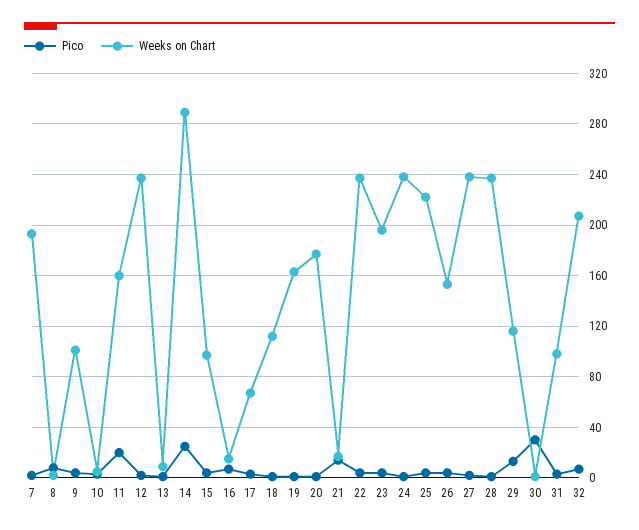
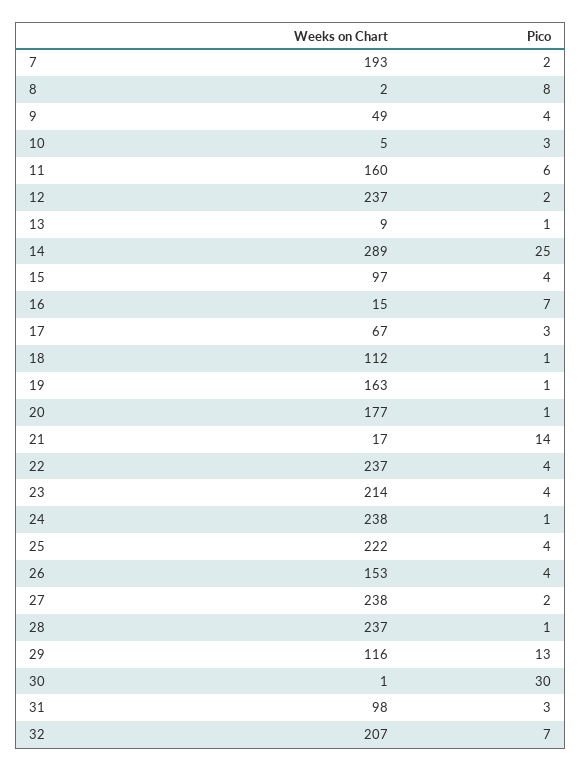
  {
    "Pico": {
      "7": 2,
      "8": 8,
      "9": 4,
      "10": 3,
-     "11": 20,
+     "11": 6,
      "12": 2,
      "13": 1,
      "14": 25,
      "15": 4,
      "16": 7,
      "17": 3,
      "18": 1,
      "19": 1,
      "20": 1,
      "21": 14,
      "22": 4,
      "23": 4,
      "24": 1,
      "25": 4,
      "26": 4,
      "27": 2,
      "28": 1,
      "29": 13,
      "30": 30,
      "31": 3,
      "32": 7
    },
    "Weeks on Chart": {
      "7": 193,
      "8": 2,
-     "9": 100,
+     "9": 49,
      "10": 5,
      "11": 160,
      "12": 237,
      "13": 9,
      "14": 289,
      "15": 97,
      "16": 15,
      "17": 67,
      "18": 112,
      "19": 163,
      "20": 177,
      "21": 17,
      "22": 237,
-     "23": 195,
+     "23": 214,
      "24": 238,
      "25": 222,
      "26": 153,
      "27": 238,
      "28": 237,
      "29": 116,
      "30": 1,
      "31": 98,
      "32": 207
    }
  }

